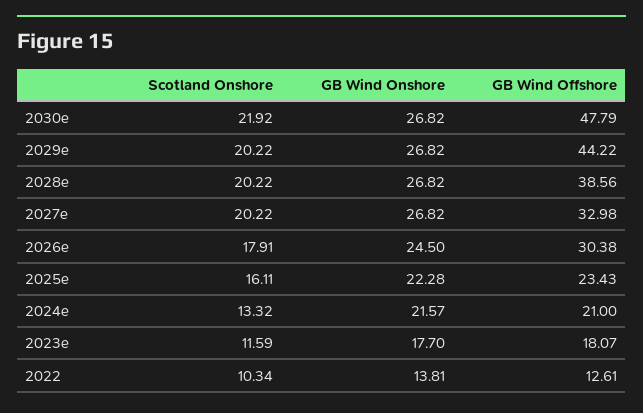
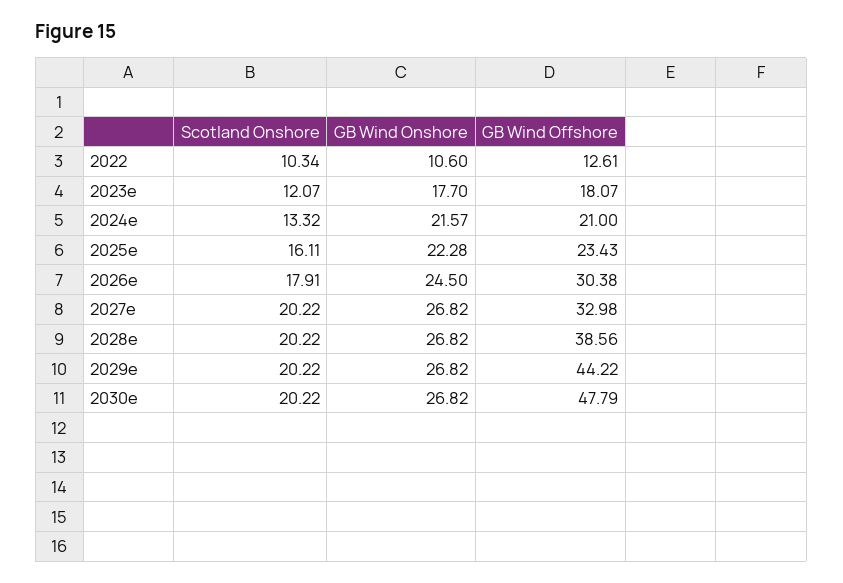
  {
    "Scotland Onshore": {
-     "2030e": 21.92,
+     "2030e": 20.22,
      "2029e": 20.22,
      "2028e": 20.22,
      "2027e": 20.22,
      "2026e": 17.91,
      "2025e": 16.11,
      "2024e": 13.32,
-     "2023e": 11.59,
+     "2023e": 12.07,
      "2022": 10.34
    },
    "GB Wind Onshore": {
      "2030e": 26.82,
      "2029e": 26.82,
      "2028e": 26.82,
      "2027e": 26.82,
      "2026e": 24.5,
      "2025e": 22.28,
      "2024e": 21.57,
      "2023e": 17.7,
-     "2022": 13.81
+     "2022": 10.6
    },
    "GB Wind Offshore": {
      "2030e": 47.79,
      "2029e": 44.22,
      "2028e": 38.56,
      "2027e": 32.98,
      "2026e": 30.38,
      "2025e": 23.43,
      "2024e": 21,
      "2023e": 18.07,
      "2022": 12.61
    }
  }

